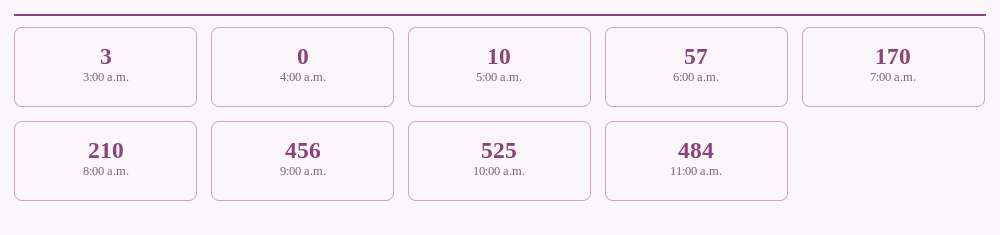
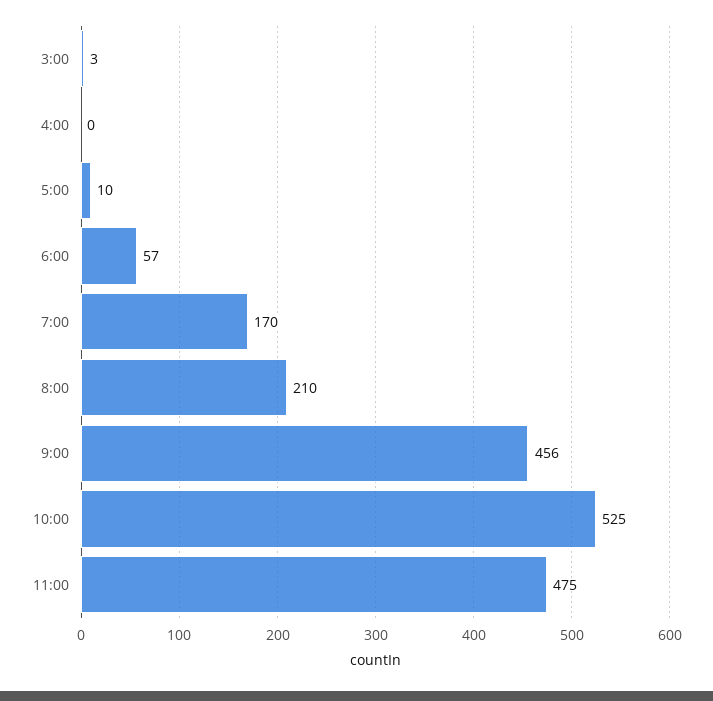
  {
    "3:00 a.m.": 3,
    "4:00 a.m.": 0,
    "5:00 a.m.": 10,
    "6:00 a.m.": 57,
    "7:00 a.m.": 170,
    "8:00 a.m.": 210,
    "9:00 a.m.": 456,
    "10:00 a.m.": 525,
-   "11:00 a.m.": 484
+   "11:00 a.m.": 475
  }

